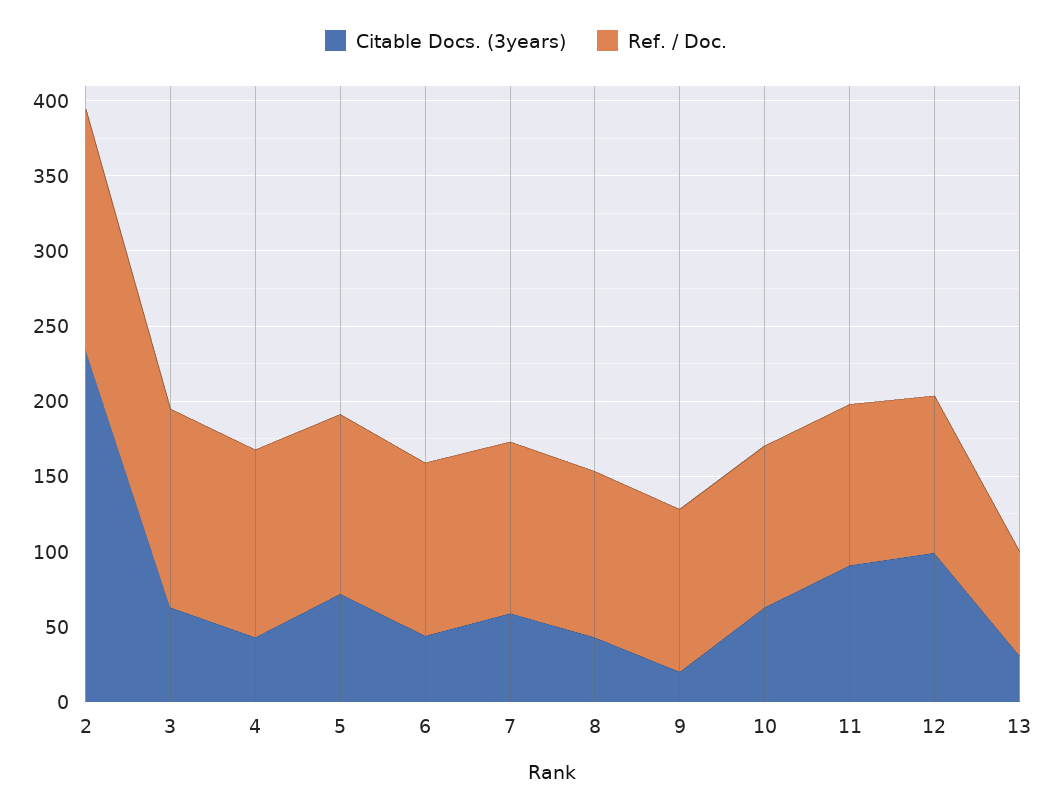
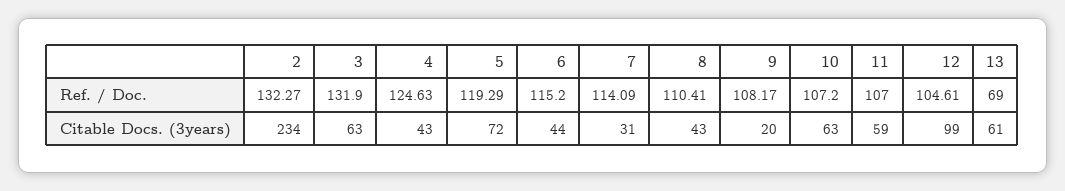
  {
    "Citable Docs. (3years)": {
      "2": 234,
      "3": 63,
      "4": 43,
      "5": 72,
      "6": 44,
-     "7": 60,
+     "7": 31,
      "8": 43,
      "9": 20,
      "10": 63,
-     "11": 90,
+     "11": 59,
      "12": 99,
-     "13": 30
+     "13": 61
    },
    "Ref. / Doc.": {
-     "2": 160,
+     "2": 132.27,
      "3": 131.9,
      "4": 124.63,
      "5": 119.29,
      "6": 115.2,
      "7": 114.09,
      "8": 110.41,
      "9": 108.17,
      "10": 107.2,
      "11": 107,
      "12": 104.61,
      "13": 69
    }
  }

